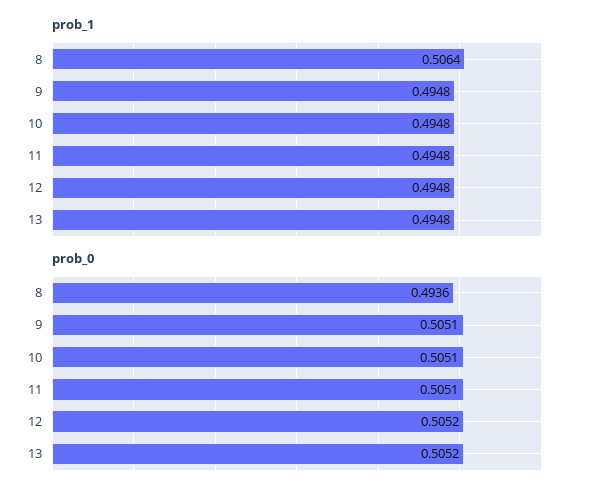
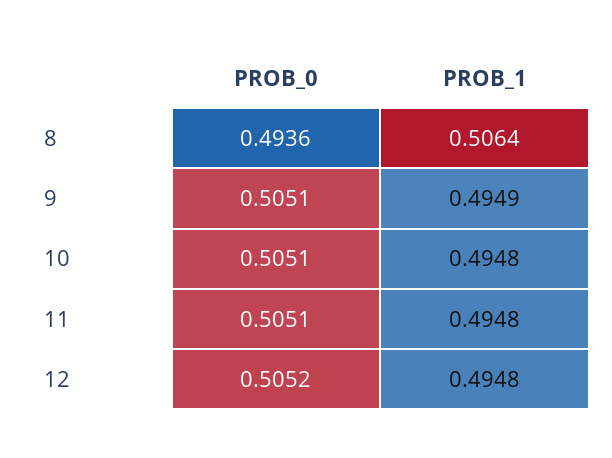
  {
    "prob_1": {
      "8": 0.5064,
-     "9": 0.4948,
+     "9": 0.4949,
      "10": 0.4948,
      "11": 0.4948,
-     "12": 0.4948,
+     "12": 0.4948
-     "13": 0.4948
    },
    "prob_0": {
      "8": 0.4936,
      "9": 0.5051,
      "10": 0.5051,
      "11": 0.5051,
-     "12": 0.5052,
+     "12": 0.5052
-     "13": 0.5052
    }
  }

